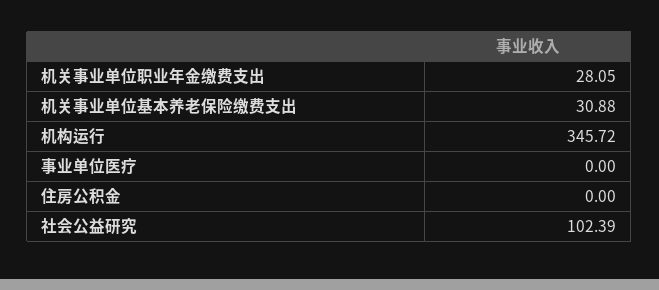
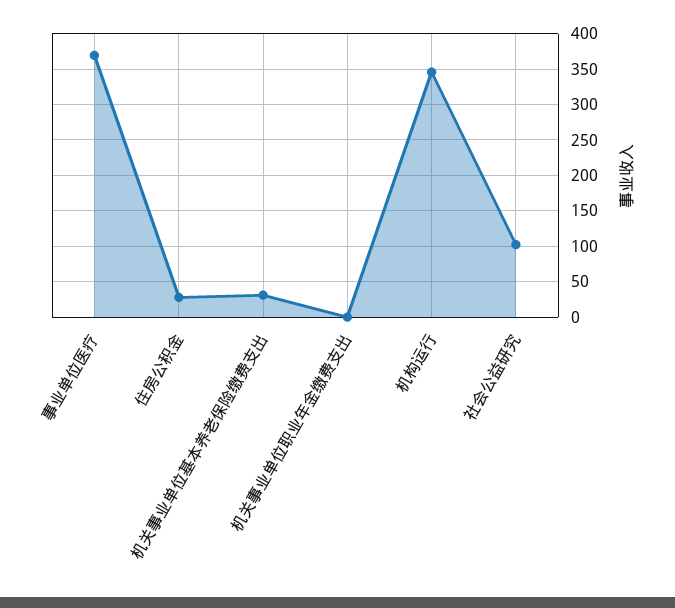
  {
-   "机关事业单位职业年金缴费支出": 28.05,
+   "机关事业单位职业年金缴费支出": 0,
    "机关事业单位基本养老保险缴费支出": 30.88,
    "机构运行": 345.72,
-   "事业单位医疗": 0,
+   "事业单位医疗": 370,
-   "住房公积金": 0,
+   "住房公积金": 30,
    "社会公益研究": 102.39
  }

